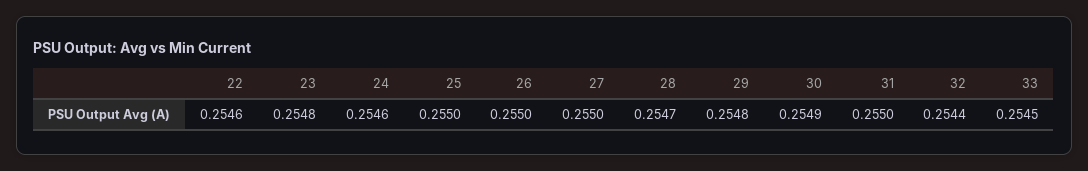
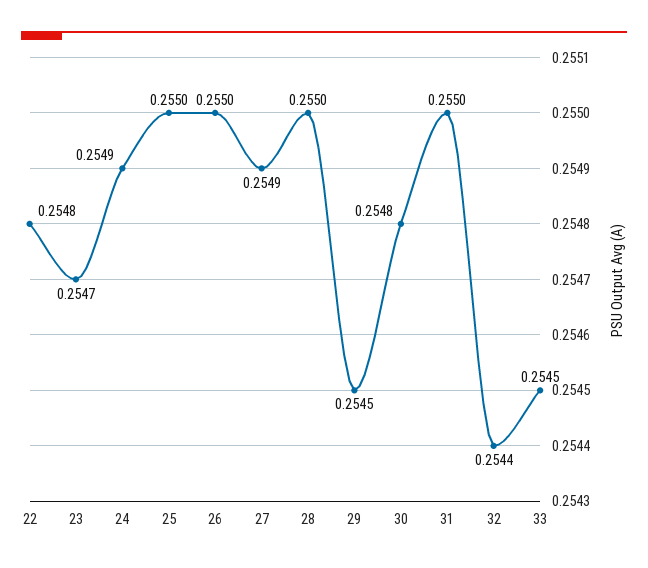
  {
-   "22": 0.2546,
+   "22": 0.2548,
-   "23": 0.2548,
+   "23": 0.2547,
-   "24": 0.2546,
+   "24": 0.2549,
    "25": 0.255,
    "26": 0.255,
-   "27": 0.255,
+   "27": 0.2549,
-   "28": 0.2547,
+   "28": 0.255,
-   "29": 0.2548,
+   "29": 0.2545,
-   "30": 0.2549,
+   "30": 0.2548,
    "31": 0.255,
    "32": 0.2544,
    "33": 0.2545
  }

